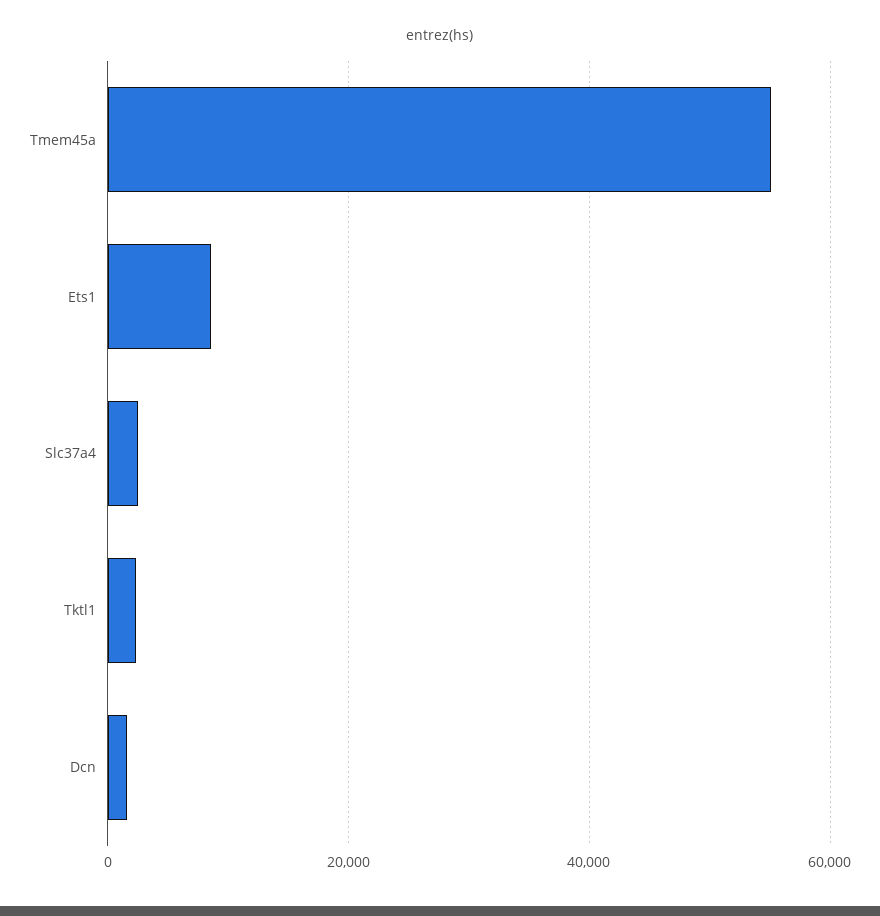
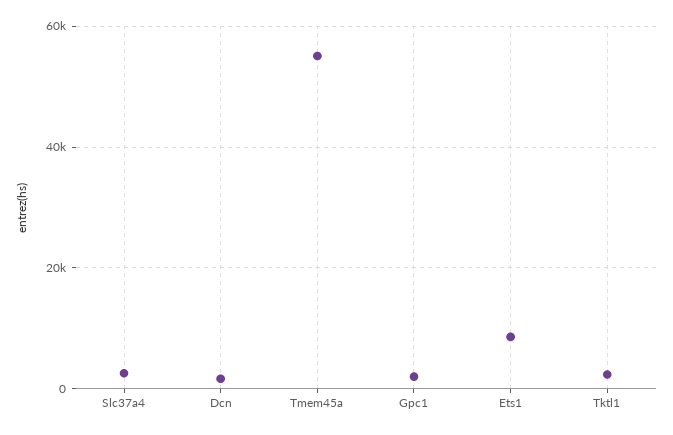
  {
    "Tmem45a": 56000,
    "Ets1": 8000,
    "Slc37a4": 2000,
    "Tktl1": 2000,
-   "Dcn": 2000
+   "Dcn": 2000,
+   "Gpc1": 2000
  }

